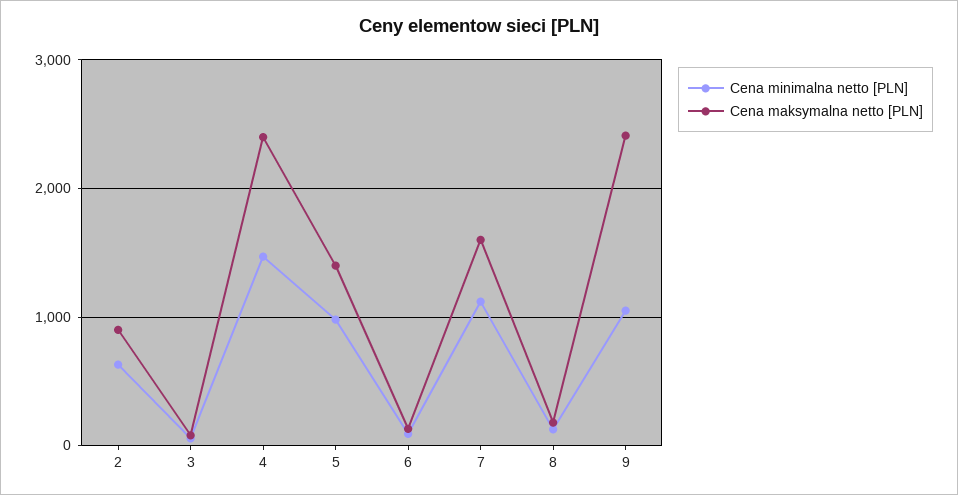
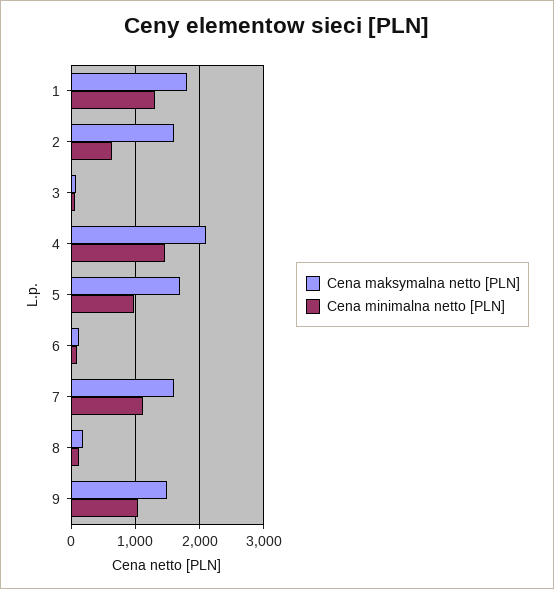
  {
    "Cena minimalna netto [PLN]": {
      "2": 600,
      "3": 100,
      "4": 1500,
      "5": 1000,
      "6": 100,
      "7": 1100,
      "8": 100,
-     "9": 1100
+     "9": 1100,
+     "1": 1300
    },
    "Cena maksymalna netto [PLN]": {
-     "2": 900,
+     "2": 1600,
      "3": 100,
-     "4": 2400,
+     "4": 2100,
-     "5": 1400,
+     "5": 1700,
      "6": 100,
      "7": 1600,
      "8": 200,
-     "9": 2400
+     "9": 1500,
+     "1": 1800
    }
  }

